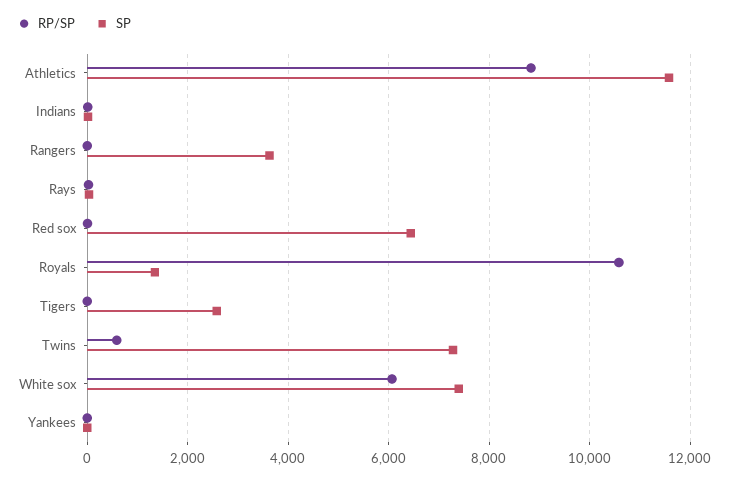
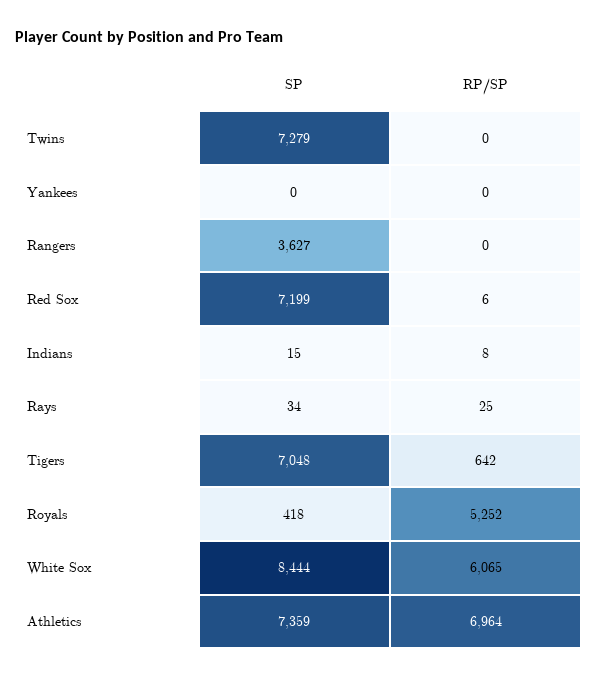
  {
    "RP/SP": {
-     "Athletics": 8800,
+     "Athletics": 6964,
      "Indians": 8,
      "Rangers": 0,
      "Rays": 25,
      "Red sox": 6,
-     "Royals": 10600,
+     "Royals": 5252,
-     "Tigers": 0,
+     "Tigers": 642,
-     "Twins": 600,
+     "Twins": 0,
      "White sox": 6065,
      "Yankees": 0
    },
    "SP": {
-     "Athletics": 11600,
+     "Athletics": 7359,
      "Indians": 15,
      "Rangers": 3627,
      "Rays": 34,
-     "Red sox": 6400,
+     "Red sox": 7199,
-     "Royals": 1400,
+     "Royals": 418,
-     "Tigers": 2600,
+     "Tigers": 7048,
      "Twins": 7279,
-     "White sox": 7400,
+     "White sox": 8444,
      "Yankees": 0
    }
  }

